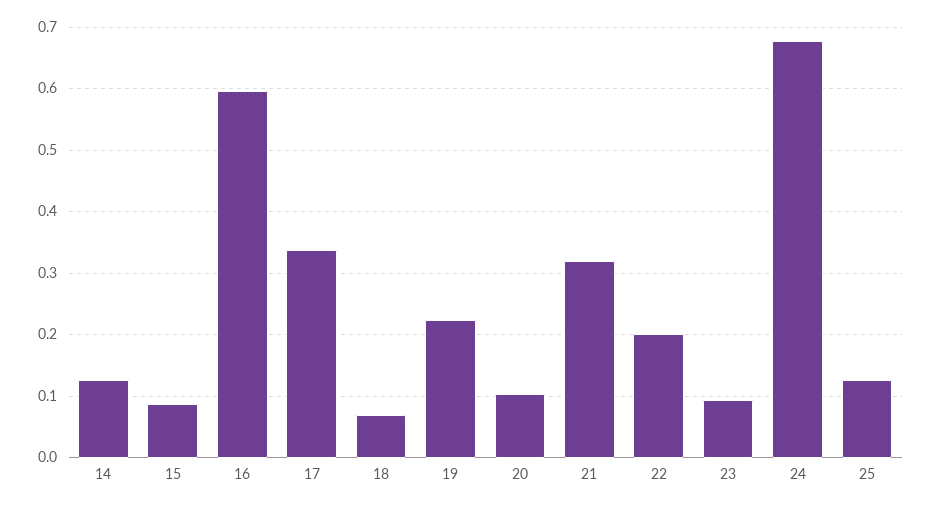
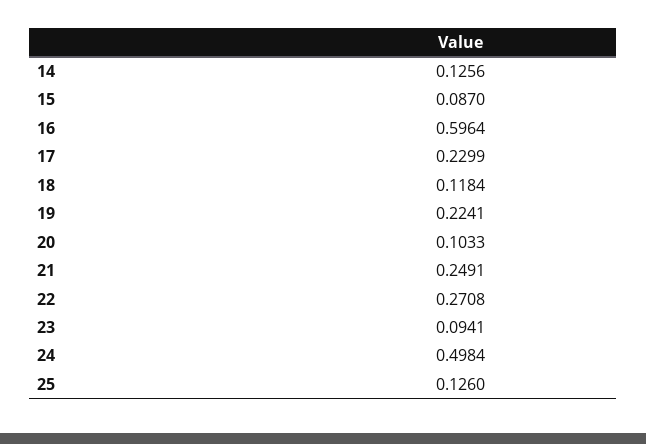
  {
    "14": 0.1256,
    "15": 0.087,
    "16": 0.5964,
-   "17": 0.34,
+   "17": 0.2299,
-   "18": 0.07,
+   "18": 0.1184,
    "19": 0.2241,
    "20": 0.1033,
-   "21": 0.32,
+   "21": 0.2491,
-   "22": 0.2,
+   "22": 0.2708,
    "23": 0.0941,
-   "24": 0.68,
+   "24": 0.4984,
    "25": 0.126
  }

